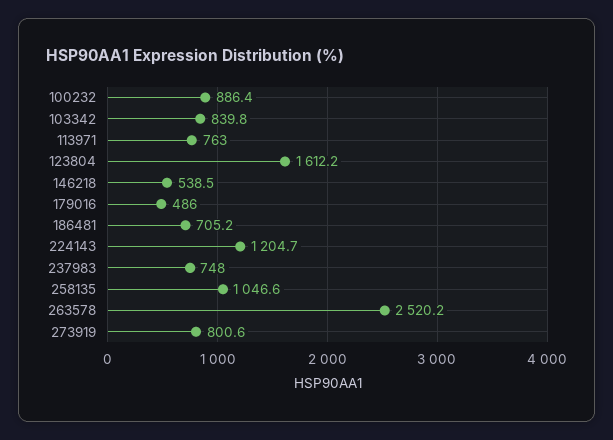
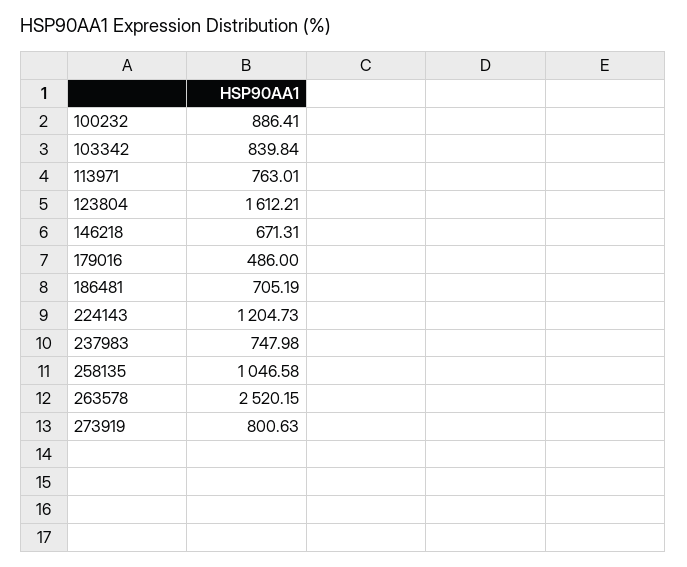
  {
    "100232": 886.41,
    "103342": 839.84,
    "113971": 763.01,
    "123804": 1612.21,
-   "146218": 538.5,
+   "146218": 671.31,
    "179016": 486,
    "186481": 705.19,
    "224143": 1204.73,
    "237983": 747.98,
    "258135": 1046.58,
    "263578": 2520.15,
    "273919": 800.63
  }

